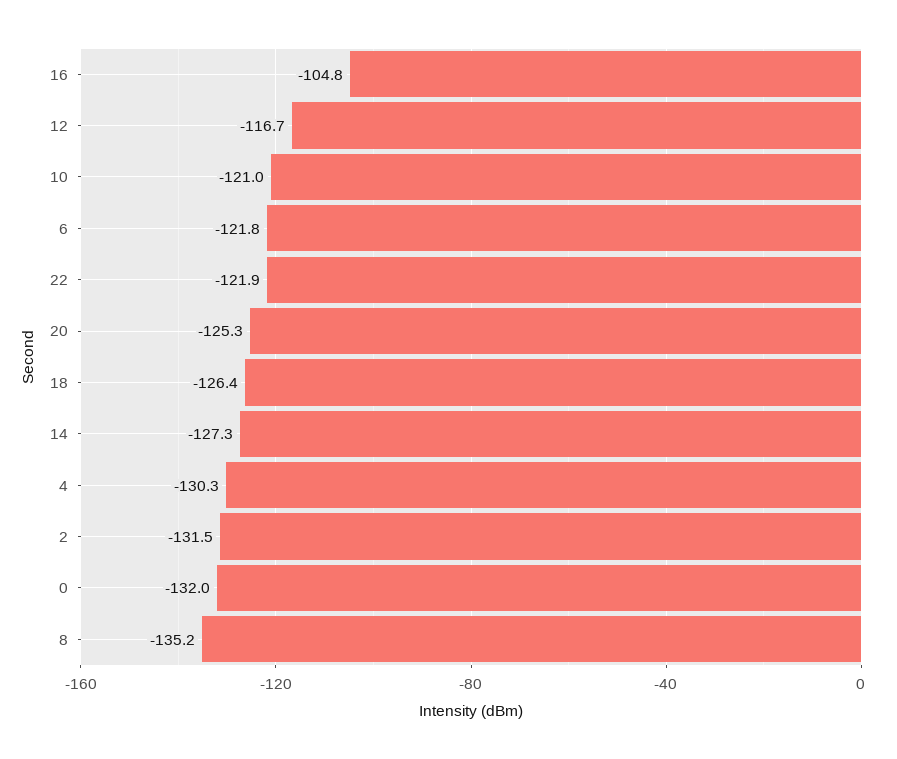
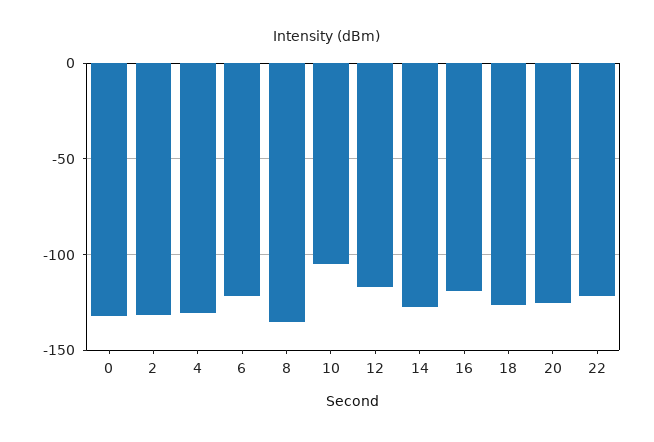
  {
-   "16": -104.8,
+   "16": -120,
    "12": -116.7,
-   "10": -121,
+   "10": -105,
    "6": -121.8,
    "22": -121.9,
    "20": -125.3,
    "18": -126.4,
    "14": -127.3,
    "4": -130.3,
    "2": -131.5,
    "0": -132,
    "8": -135.2
  }

